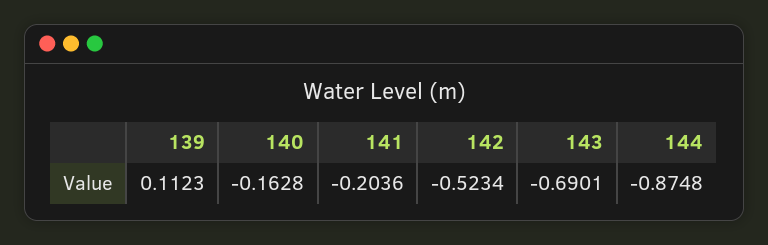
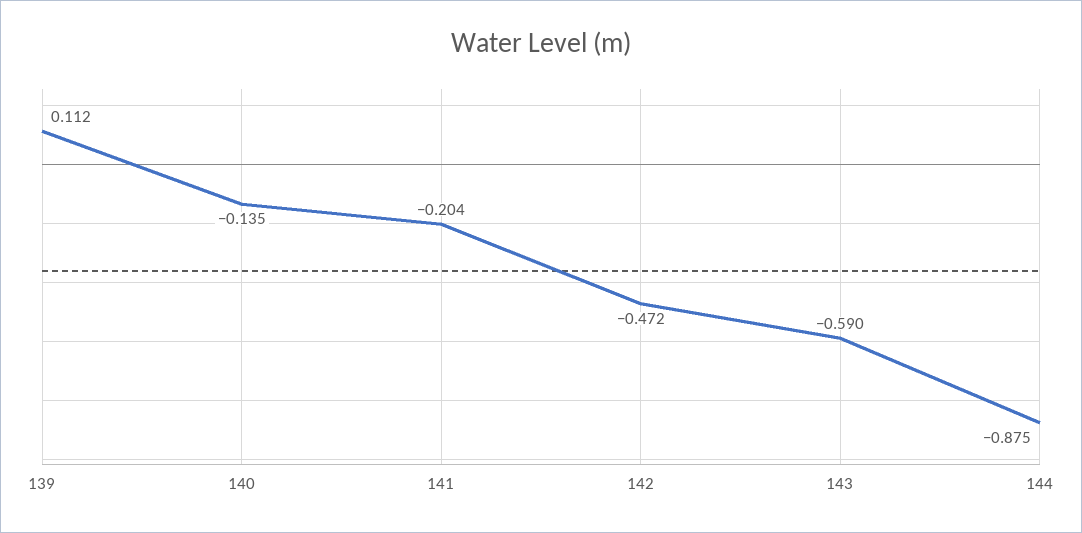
  {
    "139": 0.1123,
-   "140": -0.1628,
+   "140": -0.135,
    "141": -0.2036,
-   "142": -0.5234,
+   "142": -0.472,
-   "143": -0.6901,
+   "143": -0.59,
    "144": -0.8748
  }

